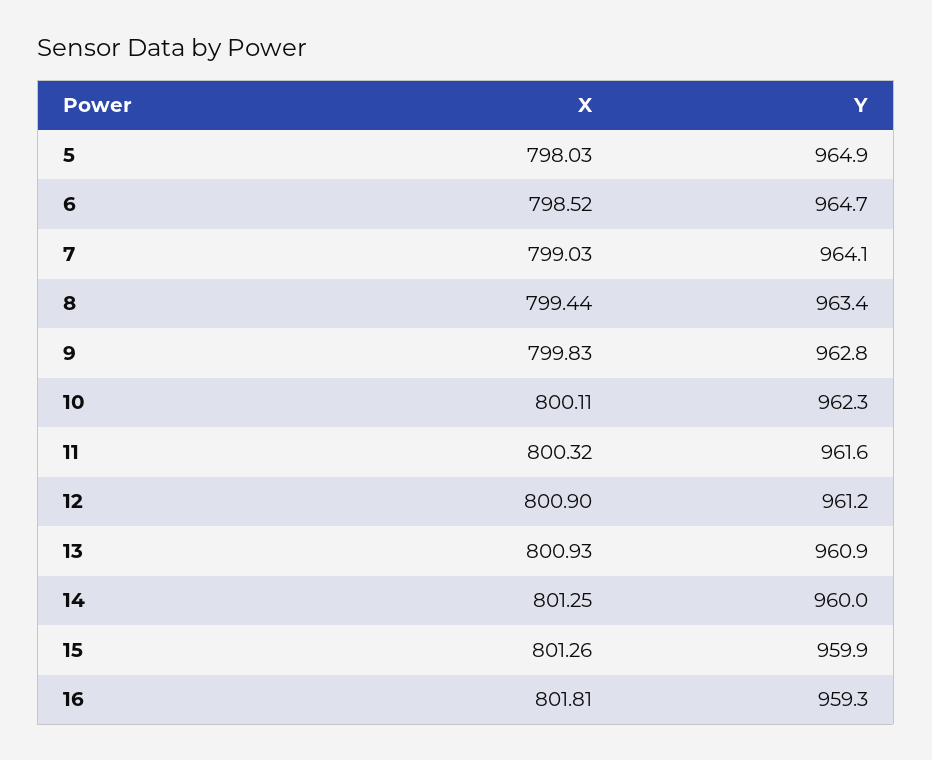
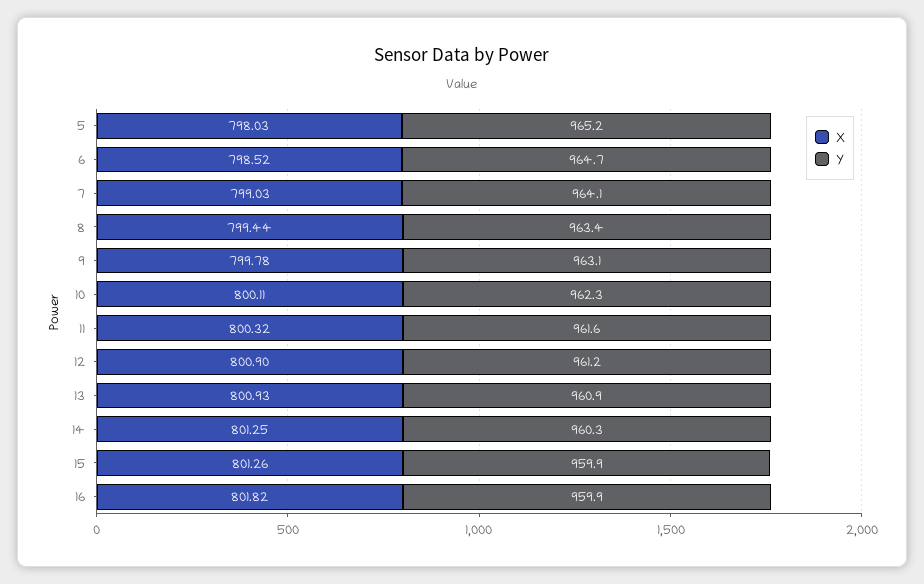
  {
    "X": {
      "5": 798.03,
      "6": 798.52,
      "7": 799.03,
      "8": 799.44,
-     "9": 799.83,
+     "9": 799.78,
      "10": 800.11,
      "11": 800.32,
      "12": 800.9,
      "13": 800.93,
      "14": 801.25,
      "15": 801.26,
-     "16": 801.81
+     "16": 801.82
    },
    "Y": {
-     "5": 964.9,
+     "5": 965.2,
      "6": 964.7,
      "7": 964.1,
      "8": 963.4,
-     "9": 962.8,
+     "9": 963.1,
      "10": 962.3,
      "11": 961.6,
      "12": 961.2,
      "13": 960.9,
-     "14": 960,
+     "14": 960.3,
      "15": 959.9,
-     "16": 959.3
+     "16": 959.9
    }
  }

